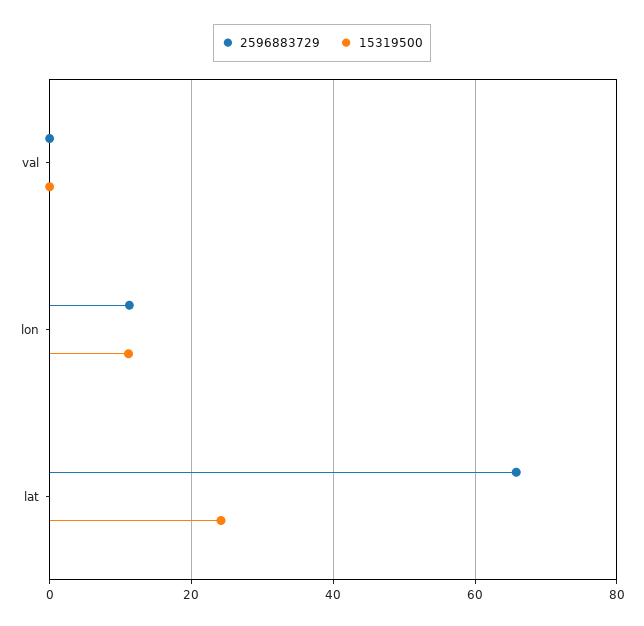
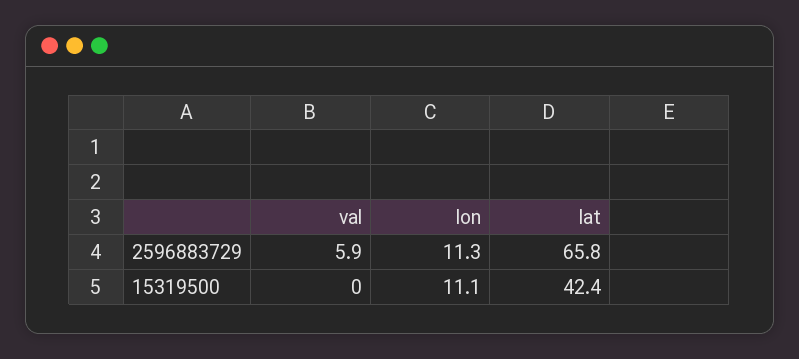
  {
    "2596883729": {
-     "val": 0,
+     "val": 5.9,
      "lon": 11.3,
      "lat": 65.8
    },
    "15319500": {
      "val": 0,
      "lon": 11.1,
-     "lat": 24
+     "lat": 42.4
    }
  }

